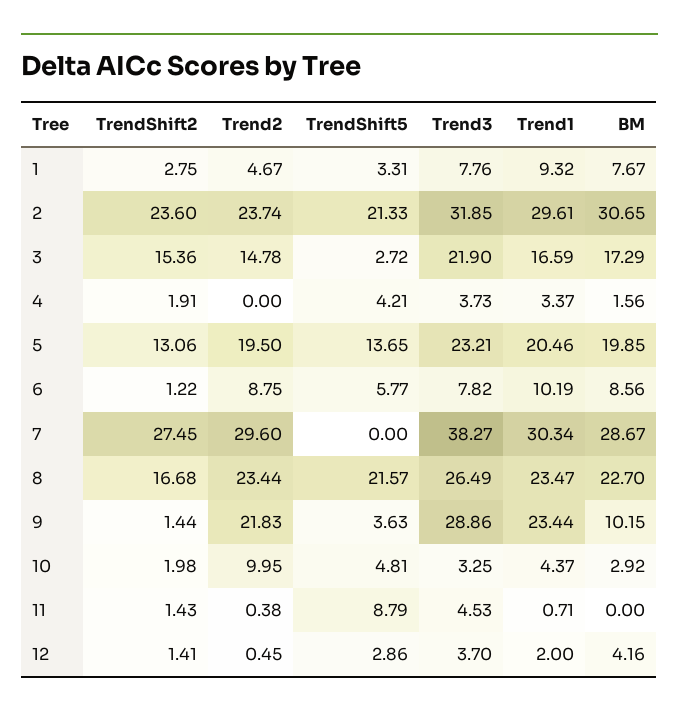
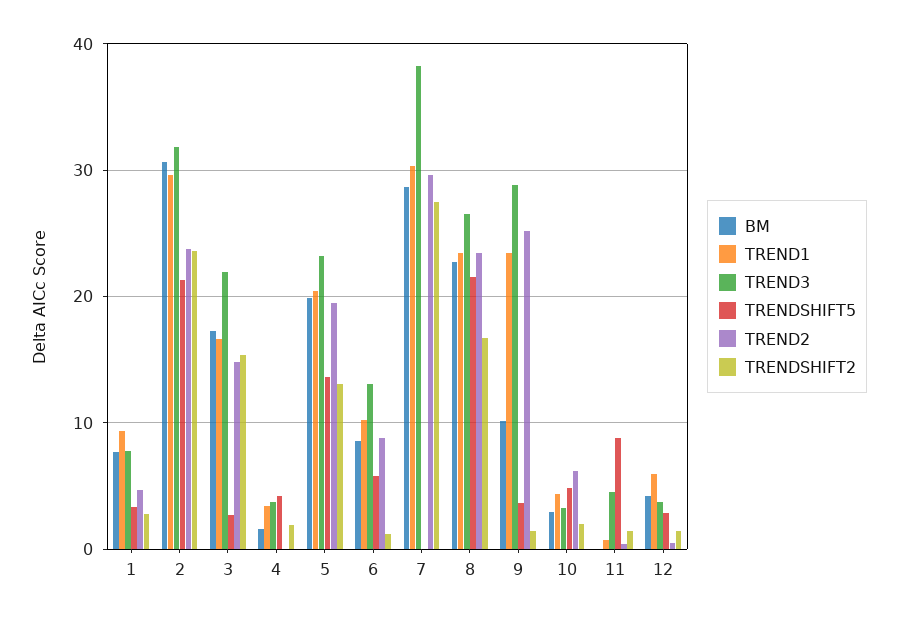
  {
    "TrendShift2": {
      "1": 2.75,
      "2": 23.6,
      "3": 15.36,
      "4": 1.91,
      "5": 13.06,
      "6": 1.22,
      "7": 27.45,
      "8": 16.68,
      "9": 1.44,
      "10": 1.98,
      "11": 1.43,
      "12": 1.41
    },
    "Trend2": {
      "1": 4.67,
      "2": 23.74,
      "3": 14.78,
      "4": 0,
      "5": 19.5,
      "6": 8.75,
      "7": 29.6,
      "8": 23.44,
-     "9": 21.83,
+     "9": 25,
-     "10": 9.95,
+     "10": 6,
      "11": 0.38,
      "12": 0.45
    },
    "TrendShift5": {
      "1": 3.31,
      "2": 21.33,
      "3": 2.72,
      "4": 4.21,
      "5": 13.65,
      "6": 5.77,
      "7": 0,
      "8": 21.57,
      "9": 3.63,
      "10": 4.81,
      "11": 8.79,
      "12": 2.86
    },
    "Trend3": {
      "1": 7.76,
      "2": 31.85,
      "3": 21.9,
      "4": 3.73,
      "5": 23.21,
-     "6": 7.82,
+     "6": 13,
      "7": 38.27,
      "8": 26.49,
      "9": 28.86,
      "10": 3.25,
      "11": 4.53,
      "12": 3.7
    },
    "Trend1": {
      "1": 9.32,
      "2": 29.61,
      "3": 16.59,
      "4": 3.37,
      "5": 20.46,
      "6": 10.19,
      "7": 30.34,
      "8": 23.47,
      "9": 23.44,
      "10": 4.37,
      "11": 0.71,
-     "12": 2
+     "12": 6
    },
    "BM": {
      "1": 7.67,
      "2": 30.65,
      "3": 17.29,
      "4": 1.56,
      "5": 19.85,
      "6": 8.56,
      "7": 28.67,
      "8": 22.7,
      "9": 10.15,
      "10": 2.92,
      "11": 0,
      "12": 4.16
    }
  }

